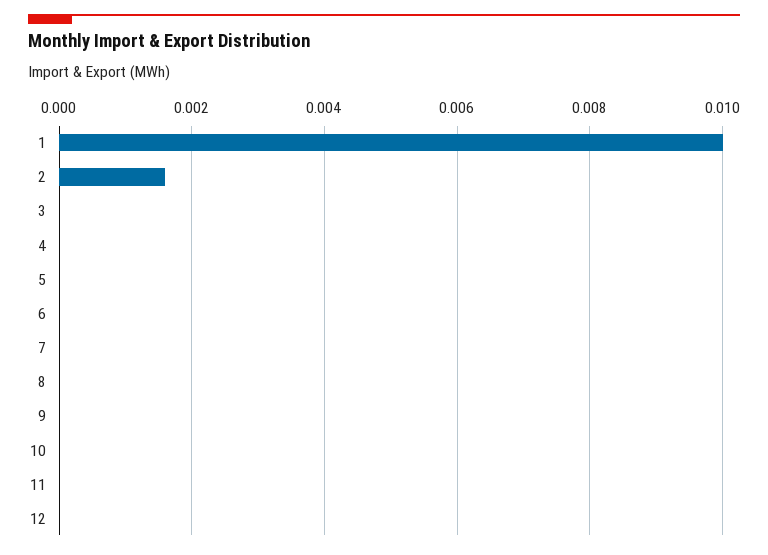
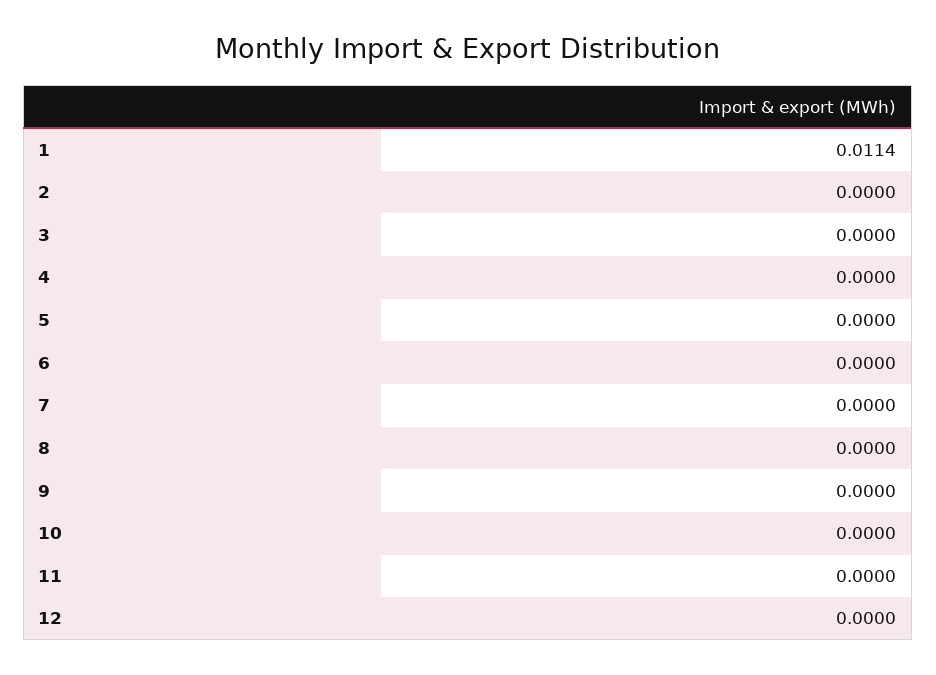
  {
-   "1": 0.01,
+   "1": 0.0114,
-   "2": 0.0015,
+   "2": 0,
    "3": 0,
    "4": 0,
    "5": 0,
    "6": 0,
    "7": 0,
    "8": 0,
    "9": 0,
    "10": 0,
    "11": 0,
    "12": 0
  }

